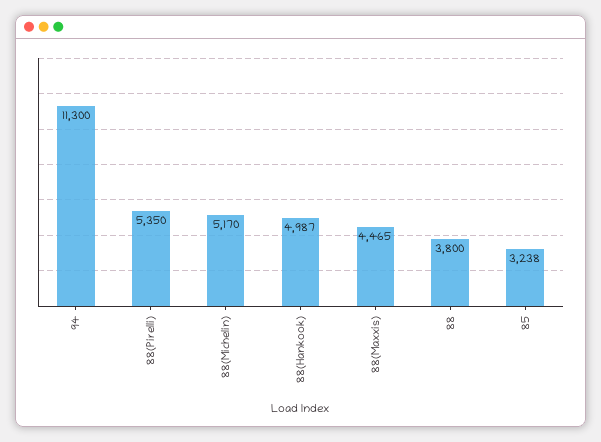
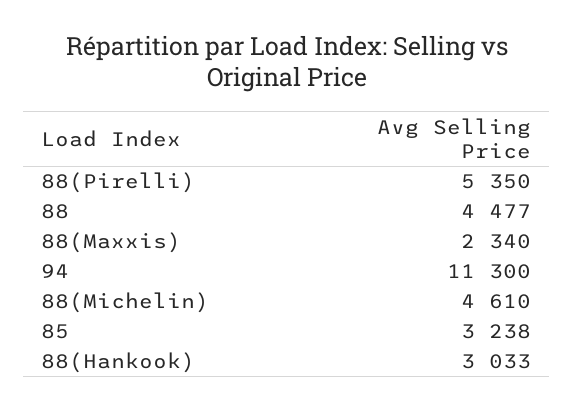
  {
    "94": 11300,
    "88(Pirelli)": 5350,
-   "88(Michelin)": 5170,
+   "88(Michelin)": 4610,
-   "88(Hankook)": 4987,
+   "88(Hankook)": 3033,
-   "88(Maxxis)": 4465,
+   "88(Maxxis)": 2340,
-   "88": 3800,
+   "88": 4477,
    "85": 3238
  }

